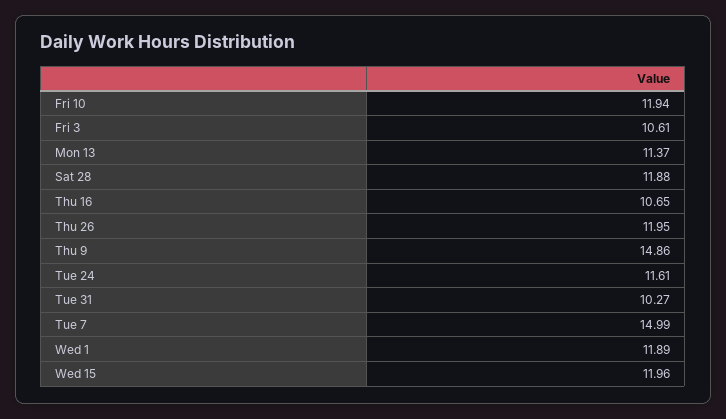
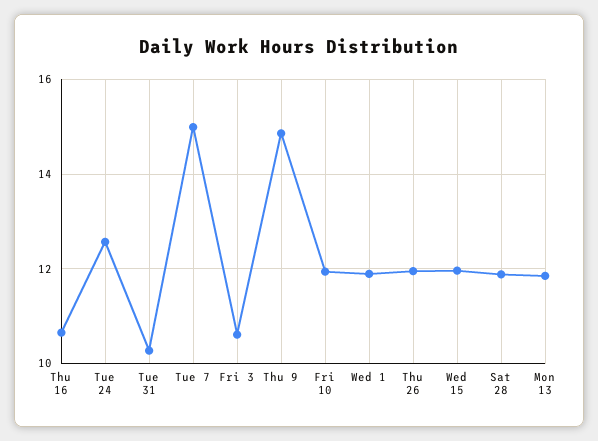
  {
    "Fri 10": 11.94,
    "Fri 3": 10.61,
-   "Mon 13": 11.37,
+   "Mon 13": 11.8,
    "Sat 28": 11.88,
    "Thu 16": 10.65,
    "Thu 26": 11.95,
    "Thu 9": 14.86,
-   "Tue 24": 11.61,
+   "Tue 24": 12.6,
    "Tue 31": 10.27,
    "Tue 7": 14.99,
    "Wed 1": 11.89,
    "Wed 15": 11.96
  }

